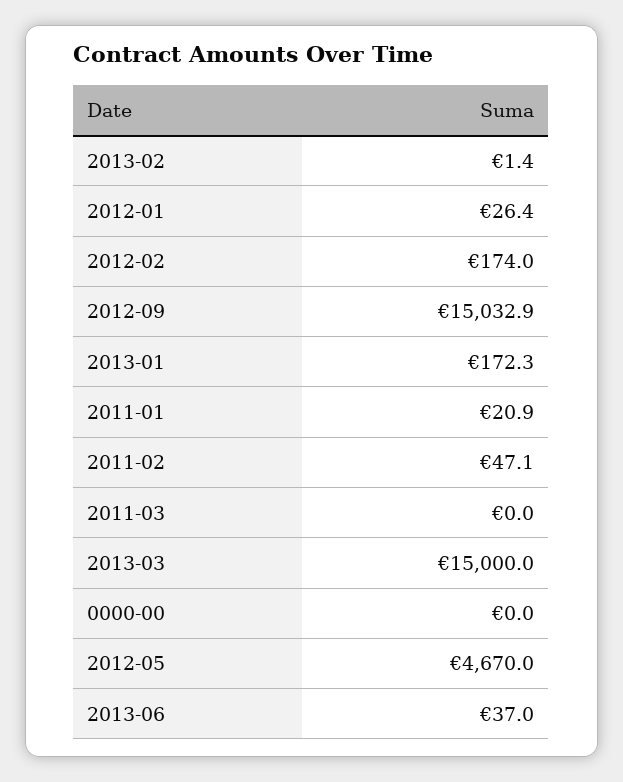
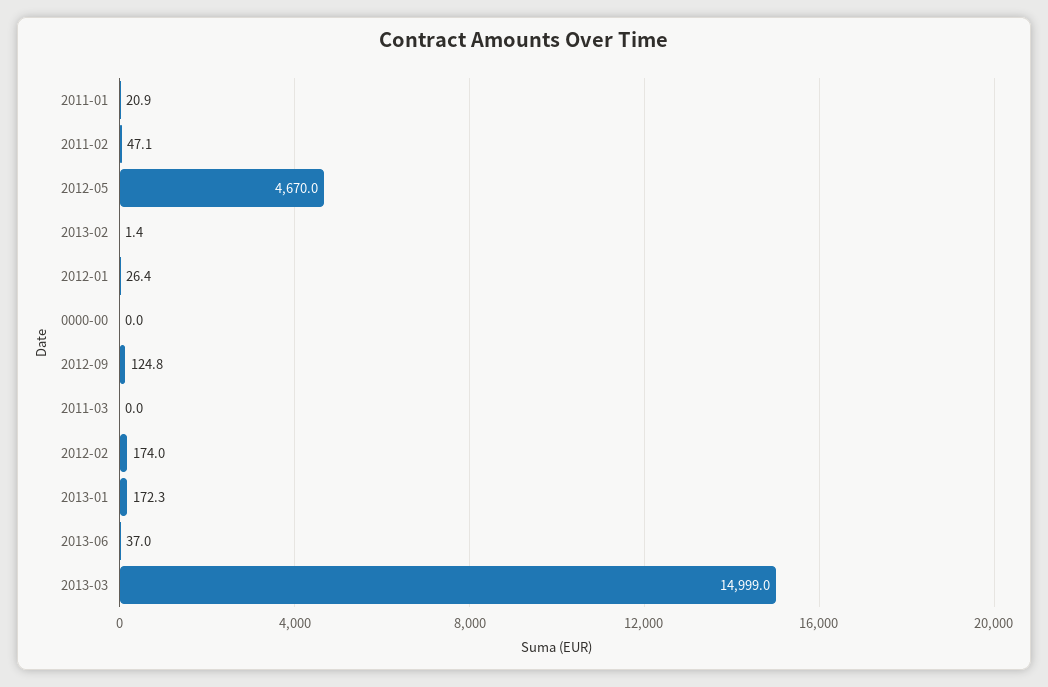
  {
    "2013-02": 1.4,
    "2012-01": 26.4,
    "2012-02": 174,
-   "2012-09": 15032.9,
+   "2012-09": 124.8,
    "2013-01": 172.3,
    "2011-01": 20.9,
    "2011-02": 47.1,
    "2011-03": 0,
-   "2013-03": 15000,
+   "2013-03": 14999,
    "0000-00": 0,
    "2012-05": 4670,
    "2013-06": 37
  }

